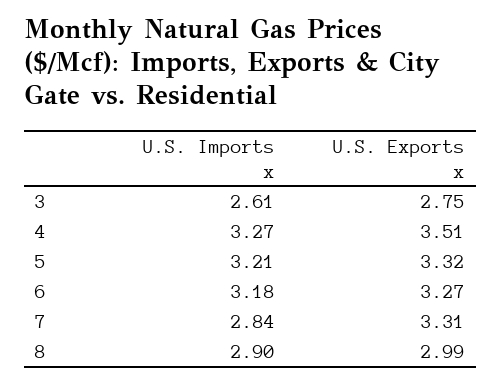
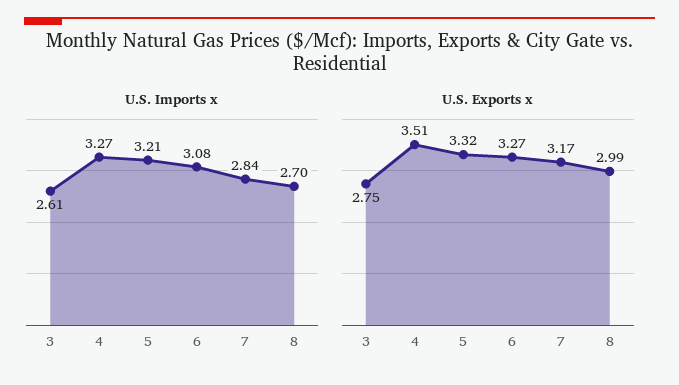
  {
    "U.S. Imports x": {
      "3": 2.61,
      "4": 3.27,
      "5": 3.21,
-     "6": 3.18,
+     "6": 3.08,
      "7": 2.84,
-     "8": 2.9
+     "8": 2.7
    },
    "U.S. Exports x": {
      "3": 2.75,
      "4": 3.51,
      "5": 3.32,
      "6": 3.27,
-     "7": 3.31,
+     "7": 3.17,
      "8": 2.99
    }
  }

